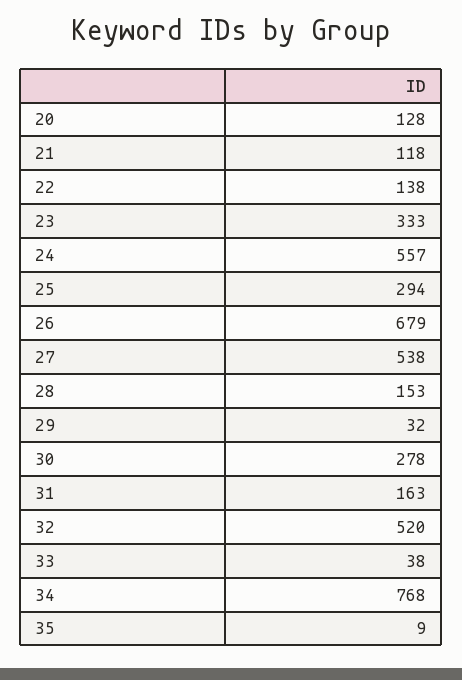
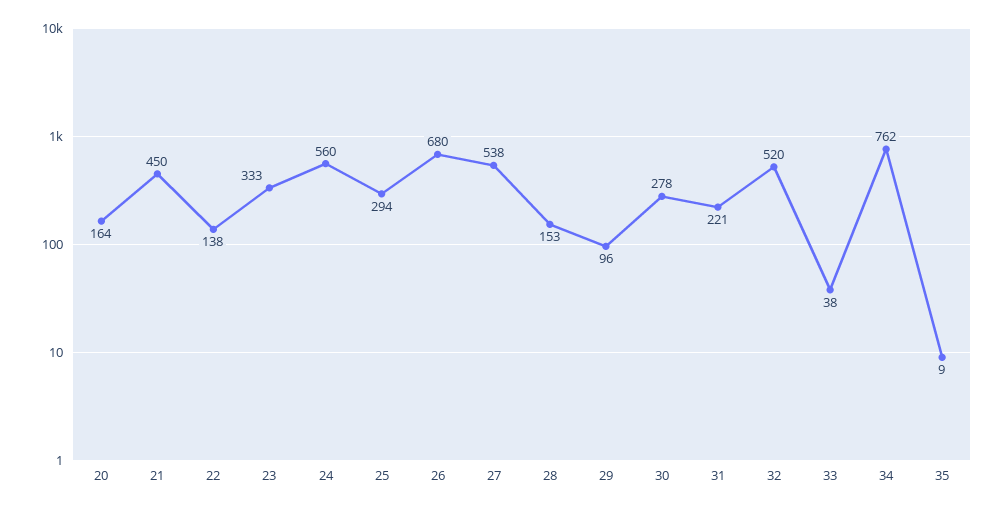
  {
-   "20": 128,
+   "20": 164,
-   "21": 118,
+   "21": 450,
    "22": 138,
    "23": 333,
-   "24": 557,
+   "24": 560,
    "25": 294,
-   "26": 679,
+   "26": 680,
    "27": 538,
    "28": 153,
-   "29": 32,
+   "29": 96,
    "30": 278,
-   "31": 163,
+   "31": 221,
    "32": 520,
    "33": 38,
-   "34": 768,
+   "34": 762,
    "35": 9
  }

